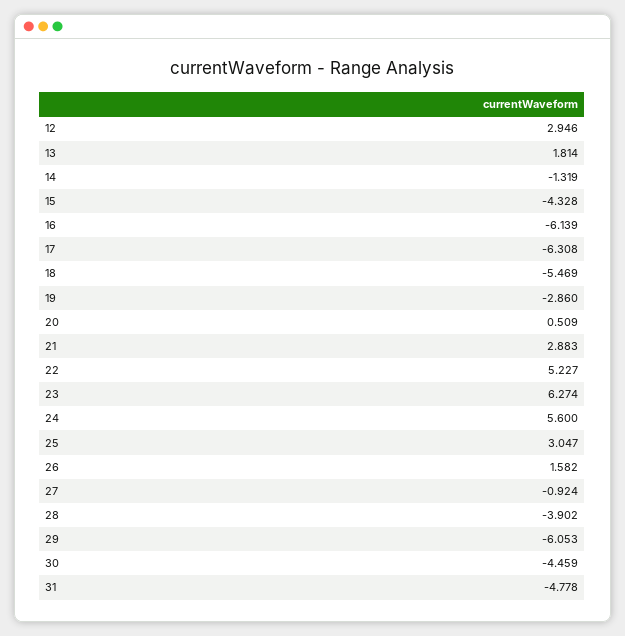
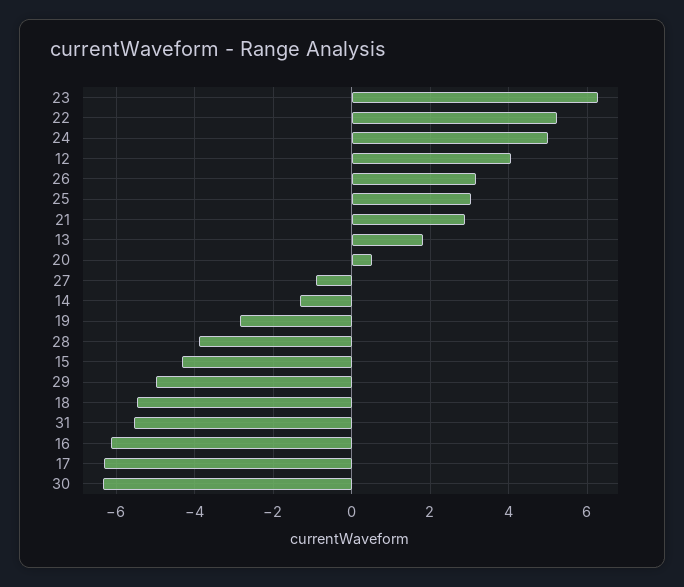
  {
-   "12": 2.946,
+   "12": 4,
    "13": 1.814,
    "14": -1.319,
    "15": -4.328,
    "16": -6.139,
    "17": -6.308,
    "18": -5.469,
    "19": -2.86,
    "20": 0.509,
    "21": 2.883,
    "22": 5.227,
    "23": 6.274,
-   "24": 5.6,
+   "24": 5,
    "25": 3.047,
-   "26": 1.582,
+   "26": 3.2,
    "27": -0.924,
    "28": -3.902,
-   "29": -6.053,
+   "29": -5,
-   "30": -4.459,
+   "30": -6.4,
-   "31": -4.778
+   "31": -5.6
  }

